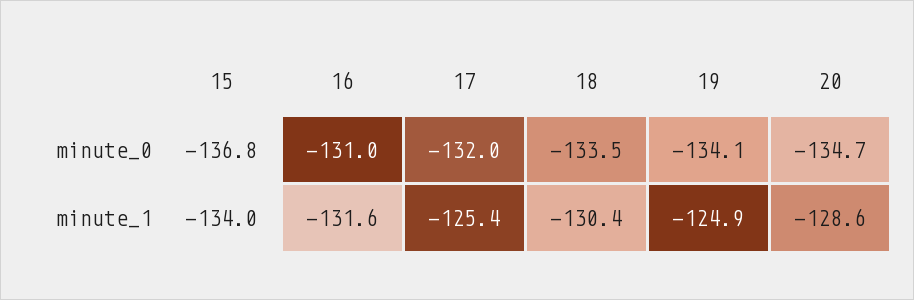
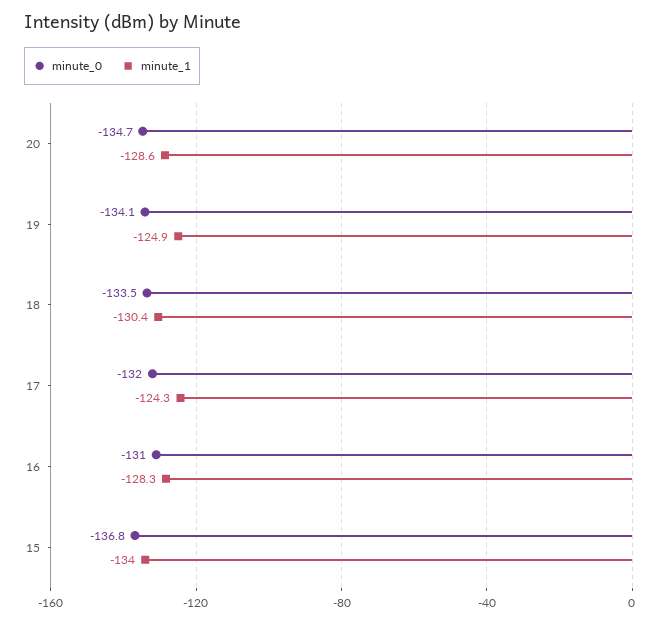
  {
    "minute_0": {
      "15": -136.8,
      "16": -131,
      "17": -132,
      "18": -133.5,
      "19": -134.1,
      "20": -134.7
    },
    "minute_1": {
      "15": -134,
-     "16": -131.6,
+     "16": -128.3,
-     "17": -125.4,
+     "17": -124.3,
      "18": -130.4,
      "19": -124.9,
      "20": -128.6
    }
  }

